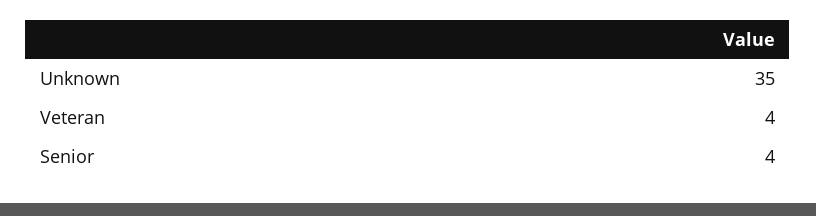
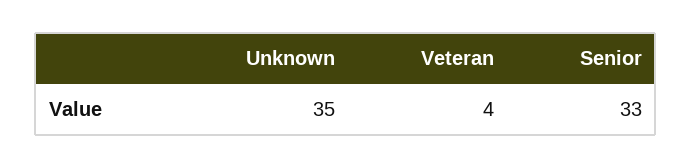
  {
    "Unknown": 35,
    "Veteran": 4,
-   "Senior": 4
+   "Senior": 33
  }

